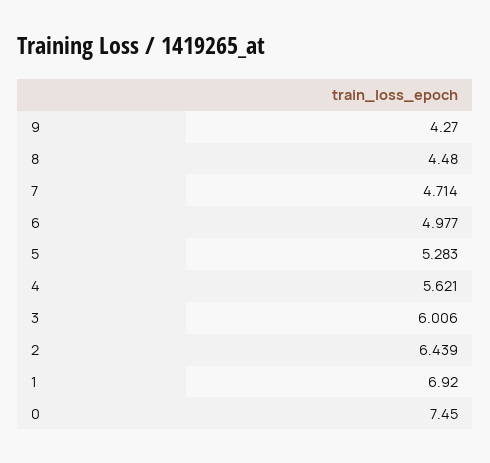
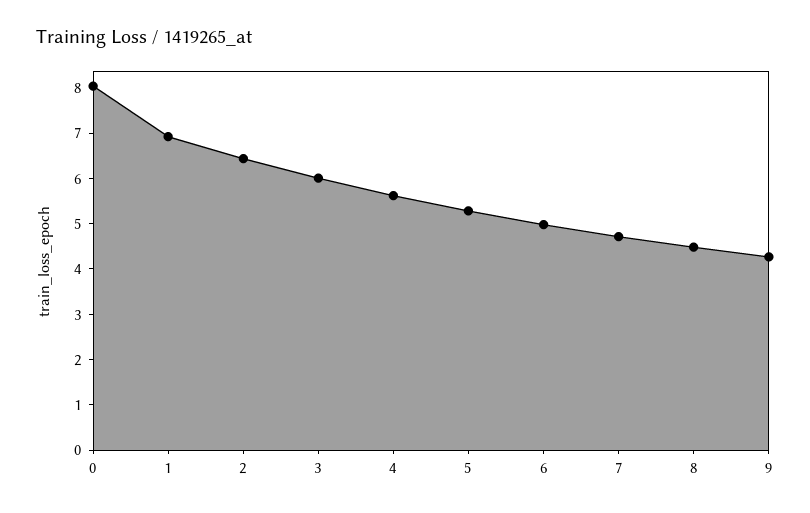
  {
    "9": 4.27,
    "8": 4.48,
    "7": 4.714,
    "6": 4.977,
    "5": 5.283,
    "4": 5.621,
    "3": 6.006,
    "2": 6.439,
    "1": 6.92,
-   "0": 7.45
+   "0": 8
  }

